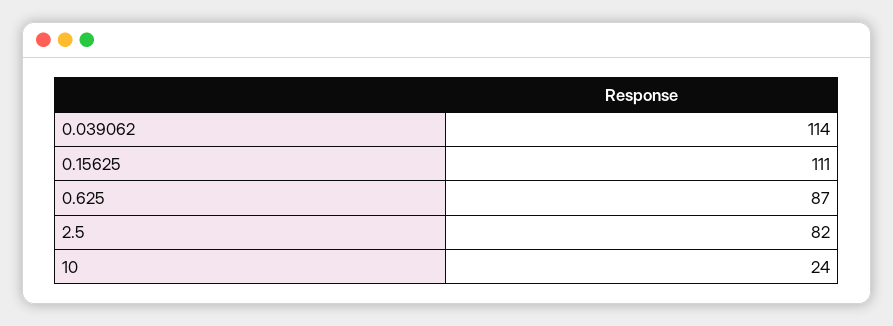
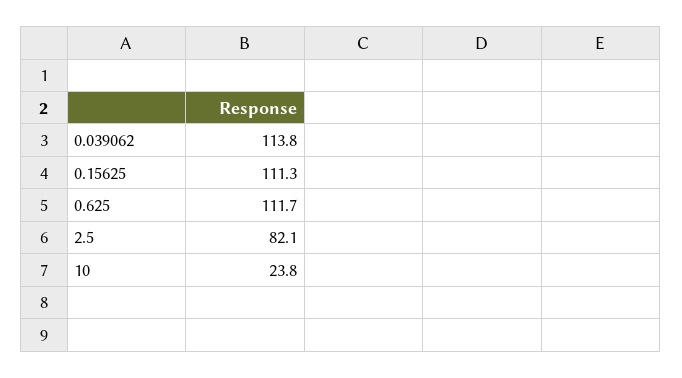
  {
    "0.039062": 113.8,
    "0.15625": 111.3,
-   "0.625": 87,
+   "0.625": 111.7,
    "2.5": 82.1,
    "10": 23.8
  }

